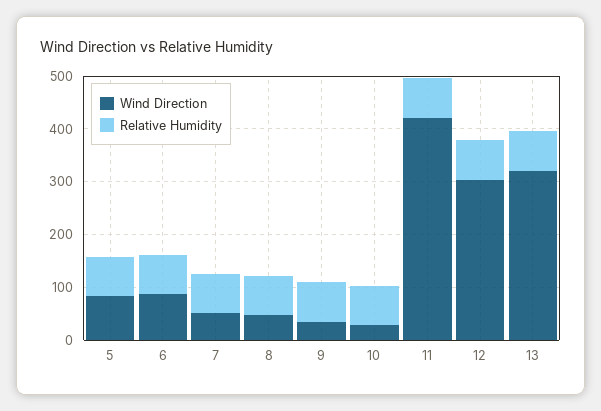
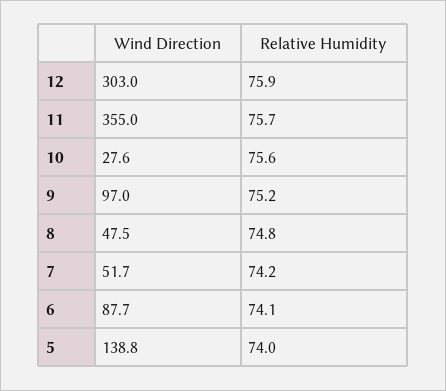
  {
    "Wind Direction": {
-     "5": 80,
+     "5": 138.8,
      "6": 87.7,
      "7": 51.7,
      "8": 47.5,
-     "9": 40,
+     "9": 97,
      "10": 27.6,
-     "11": 420,
+     "11": 355,
-     "12": 303,
+     "12": 303
-     "13": 320
    },
    "Relative Humidity": {
      "5": 74,
      "6": 74.1,
      "7": 74.2,
      "8": 74.8,
      "9": 75.2,
      "10": 75.6,
      "11": 75.7,
-     "12": 75.9,
+     "12": 75.9
-     "13": 80
    }
  }

